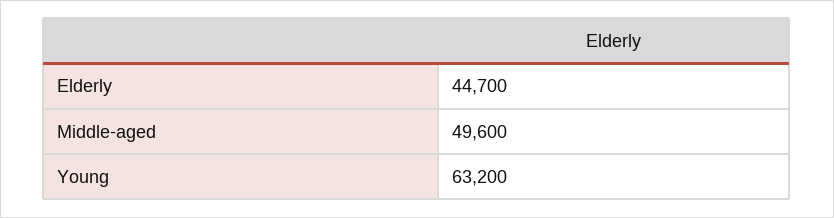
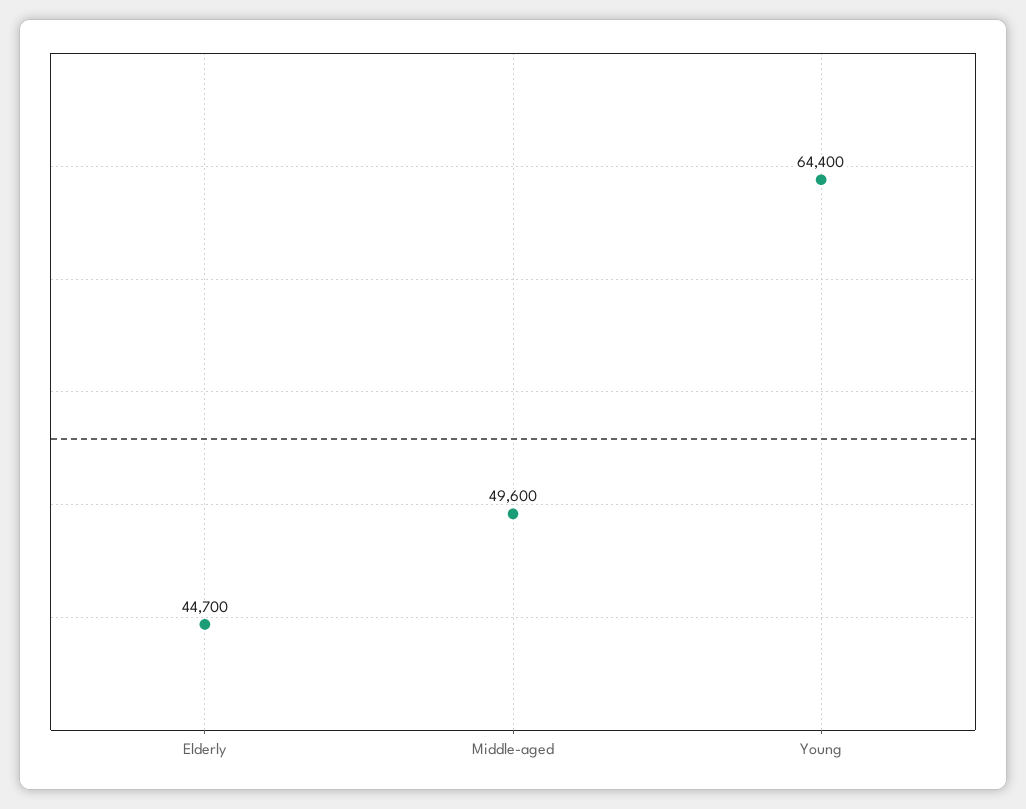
  {
    "Elderly": 44700,
    "Middle-aged": 49600,
-   "Young": 63200
+   "Young": 64400
  }

